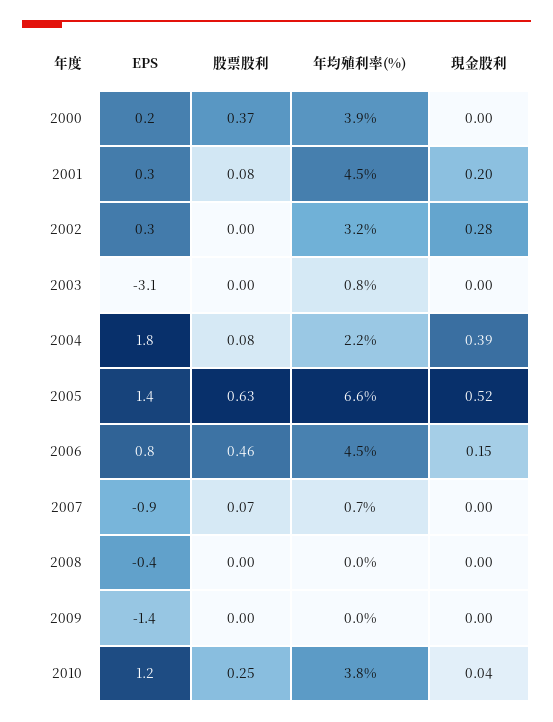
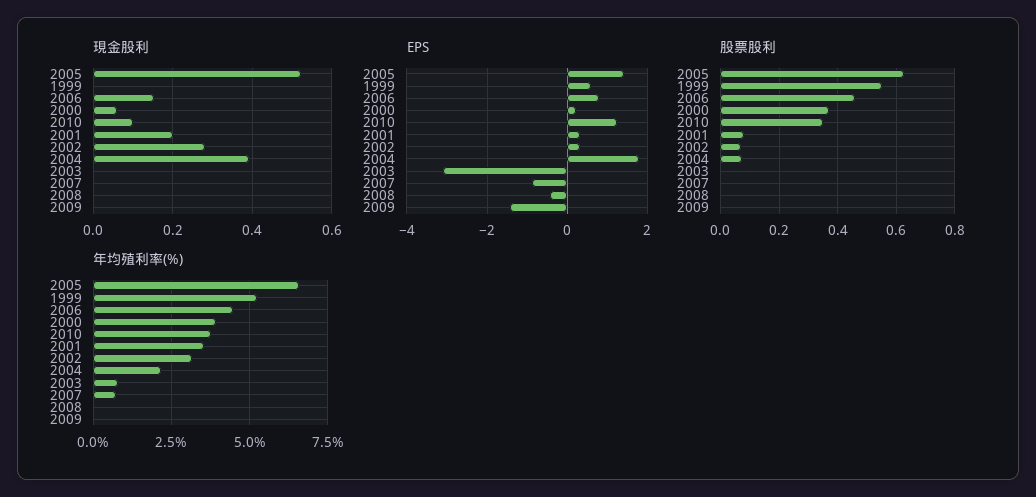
  {
    "EPS": {
      "2000": 0.2,
      "2001": 0.3,
      "2002": 0.3,
      "2003": -3.1,
      "2004": 1.8,
      "2005": 1.4,
      "2006": 0.8,
      "2007": -0.9,
      "2008": -0.4,
      "2009": -1.4,
-     "2010": 1.2
+     "2010": 1.2,
+     "1999": 0.6
    },
    "股票股利": {
      "2000": 0.37,
      "2001": 0.08,
-     "2002": 0,
+     "2002": 0.075,
      "2003": 0,
      "2004": 0.08,
      "2005": 0.63,
      "2006": 0.46,
-     "2007": 0.07,
+     "2007": 0,
      "2008": 0,
      "2009": 0,
-     "2010": 0.25
+     "2010": 0.35,
+     "1999": 0.55
    },
    "年均殖利率(%)": {
      "2000": 3.9,
-     "2001": 4.5,
+     "2001": 3.5,
      "2002": 3.2,
      "2003": 0.8,
      "2004": 2.2,
      "2005": 6.6,
      "2006": 4.5,
      "2007": 0.7,
      "2008": 0,
      "2009": 0,
-     "2010": 3.8
+     "2010": 3.8,
+     "1999": 5.25
    },
    "現金股利": {
-     "2000": 0,
+     "2000": 0.06,
      "2001": 0.2,
      "2002": 0.28,
      "2003": 0,
      "2004": 0.39,
      "2005": 0.52,
      "2006": 0.15,
      "2007": 0,
      "2008": 0,
      "2009": 0,
-     "2010": 0.04
+     "2010": 0.1,
+     "1999": 0
    }
  }

